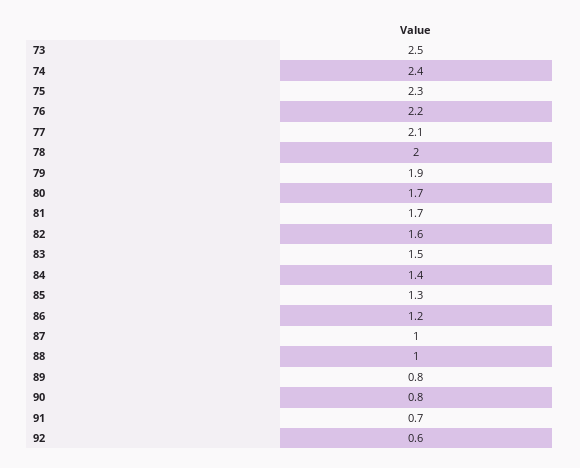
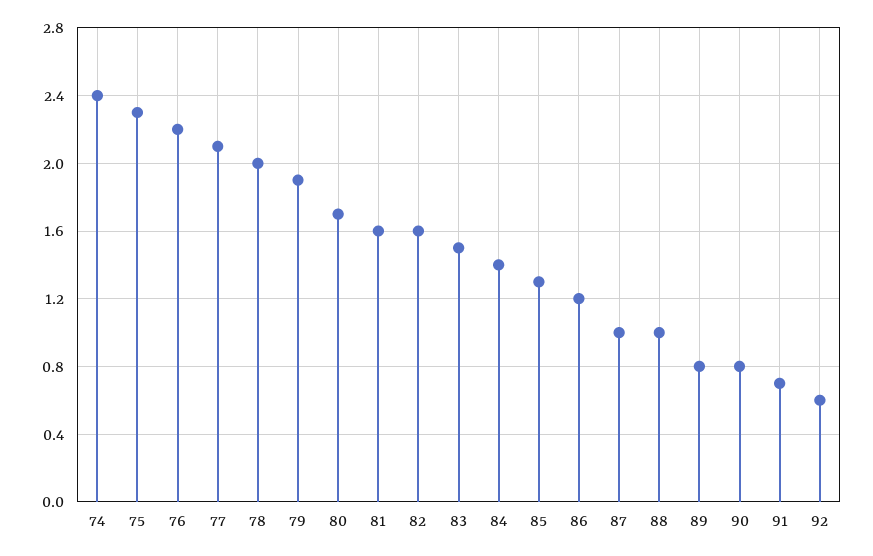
  {
-   "73": 2.5,
    "74": 2.4,
    "75": 2.3,
    "76": 2.2,
    "77": 2.1,
    "78": 2,
    "79": 1.9,
    "80": 1.7,
-   "81": 1.7,
+   "81": 1.6,
    "82": 1.6,
    "83": 1.5,
    "84": 1.4,
    "85": 1.3,
    "86": 1.2,
    "87": 1,
    "88": 1,
    "89": 0.8,
    "90": 0.8,
    "91": 0.7,
    "92": 0.6
  }

